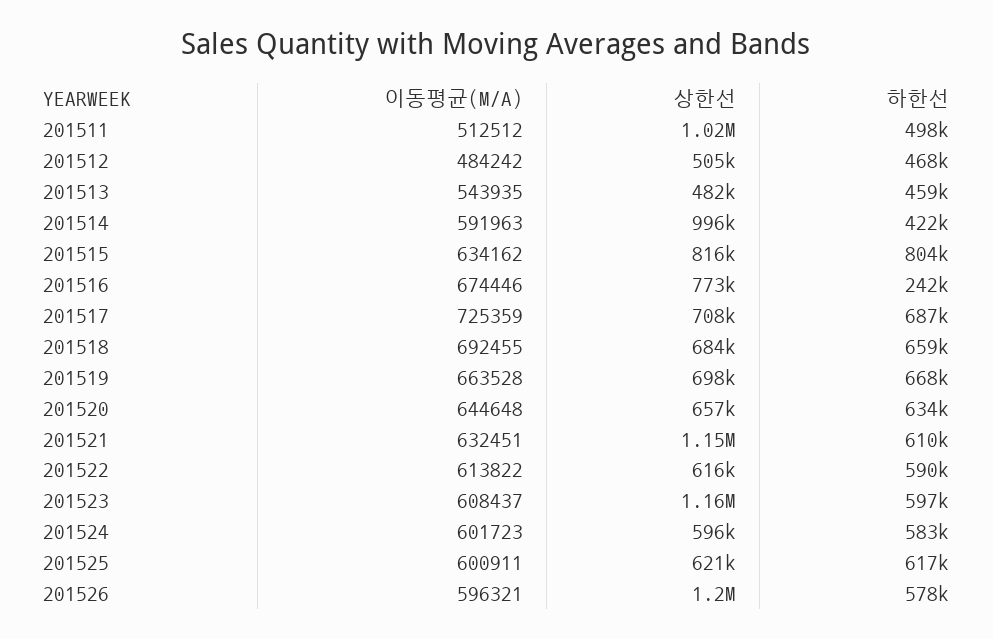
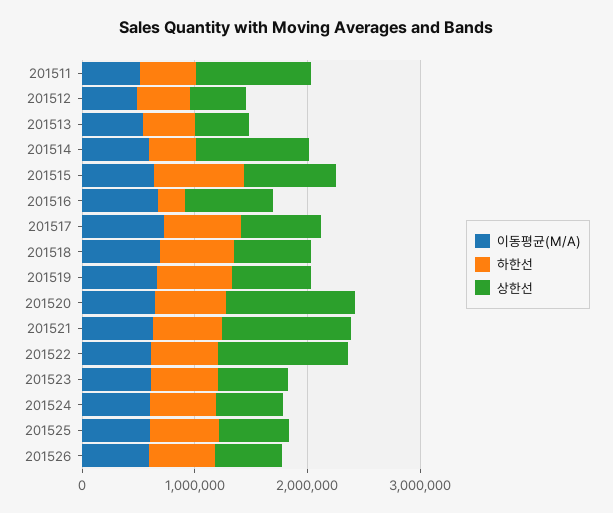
  {
    "이동평균(M/A)": {
      "201511": 512512,
      "201512": 484242,
      "201513": 543935,
      "201514": 591963,
      "201515": 634162,
      "201516": 674446,
      "201517": 725359,
      "201518": 692455,
      "201519": 663528,
      "201520": 644648,
      "201521": 632451,
      "201522": 613822,
      "201523": 608437,
      "201524": 601723,
      "201525": 600911,
      "201526": 596321
    },
    "상한선": {
      "201511": 1020000,
      "201512": 505000,
      "201513": 482000,
      "201514": 996000,
      "201515": 816000,
      "201516": 773000,
      "201517": 708000,
      "201518": 684000,
      "201519": 698000,
-     "201520": 657000,
+     "201520": 1200000,
      "201521": 1150000,
-     "201522": 616000,
+     "201522": 1200000,
-     "201523": 1160000,
+     "201523": 600000,
      "201524": 596000,
      "201525": 621000,
-     "201526": 1200000
+     "201526": 600000
    },
    "하한선": {
      "201511": 498000,
      "201512": 468000,
      "201513": 459000,
      "201514": 422000,
      "201515": 804000,
      "201516": 242000,
      "201517": 687000,
      "201518": 659000,
      "201519": 668000,
      "201520": 634000,
      "201521": 610000,
      "201522": 590000,
      "201523": 597000,
      "201524": 583000,
      "201525": 617000,
      "201526": 578000
    }
  }

